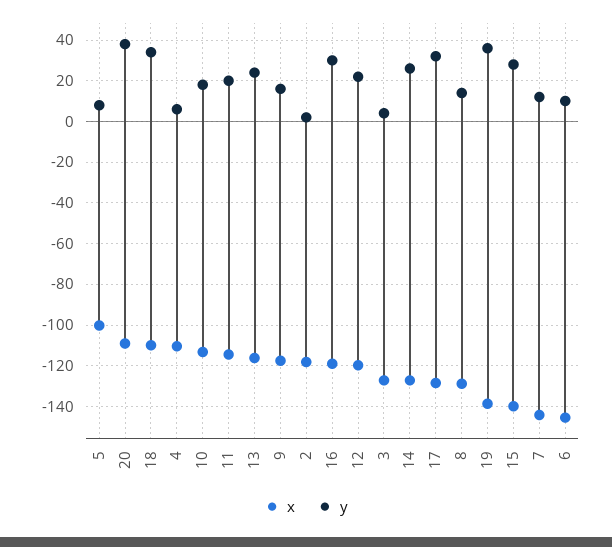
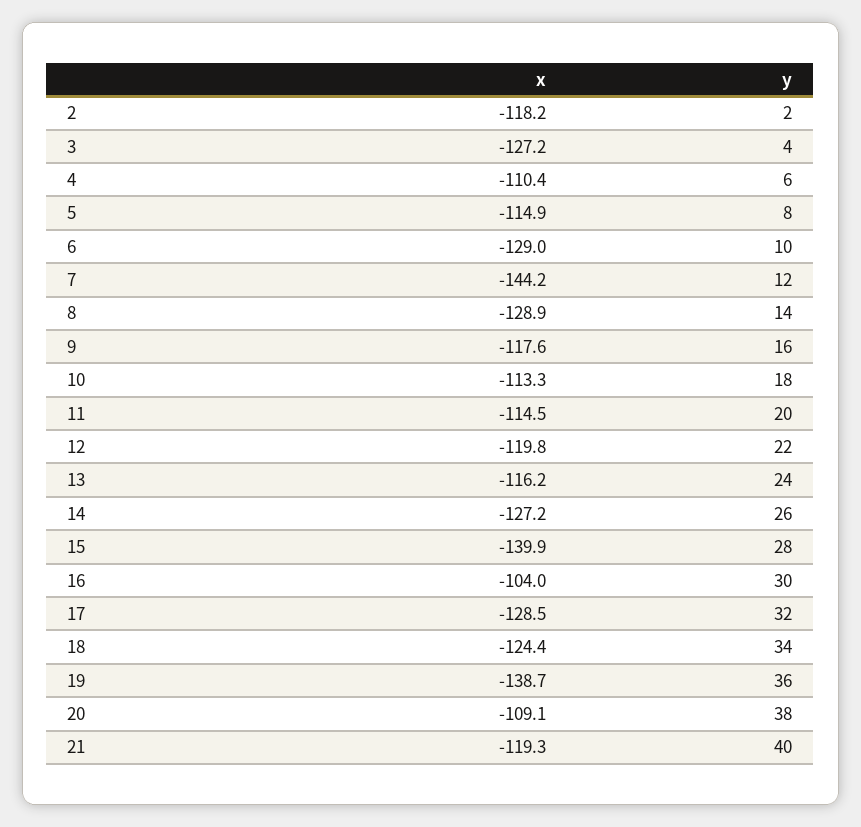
  {
    "x": {
-     "5": -100,
+     "5": -114.9,
      "20": -109.1,
-     "18": -110,
+     "18": -124.4,
      "4": -110.4,
      "10": -113.3,
      "11": -114.5,
      "13": -116.2,
      "9": -117.6,
      "2": -118.2,
-     "16": -120,
+     "16": -104,
      "12": -119.8,
      "3": -127.2,
      "14": -127.2,
      "17": -128.5,
      "8": -128.9,
      "19": -138.7,
      "15": -139.9,
      "7": -144.2,
-     "6": -145
+     "6": -129,
+     "21": -119.3
    },
    "y": {
      "5": 8,
      "20": 38,
      "18": 34,
      "4": 6,
      "10": 18,
      "11": 20,
      "13": 24,
      "9": 16,
      "2": 2,
      "16": 30,
      "12": 22,
      "3": 4,
      "14": 26,
      "17": 32,
      "8": 14,
      "19": 36,
      "15": 28,
      "7": 12,
-     "6": 10
+     "6": 10,
+     "21": 40
    }
  }

